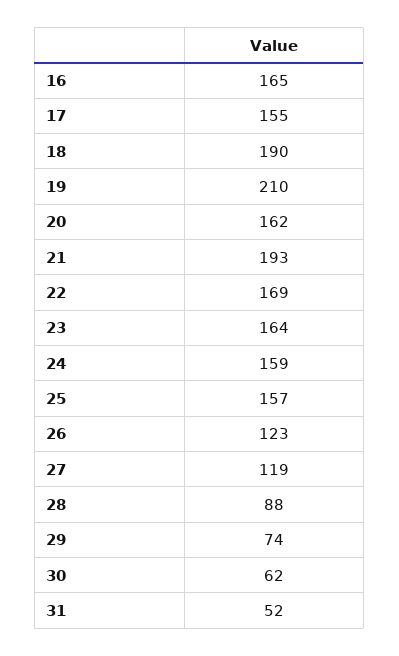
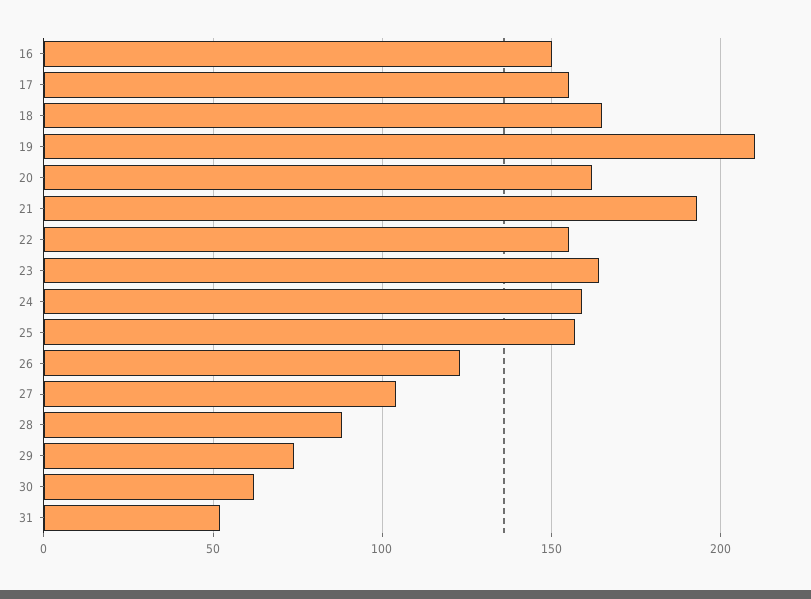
  {
-   "16": 165,
+   "16": 150,
    "17": 155,
-   "18": 190,
+   "18": 165,
    "19": 210,
    "20": 162,
    "21": 193,
-   "22": 169,
+   "22": 155,
    "23": 164,
    "24": 159,
    "25": 157,
    "26": 123,
-   "27": 119,
+   "27": 105,
    "28": 88,
    "29": 74,
    "30": 62,
    "31": 52
  }

